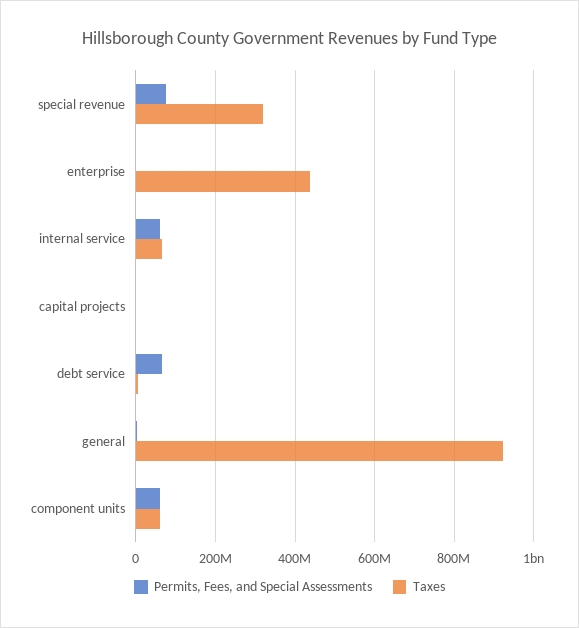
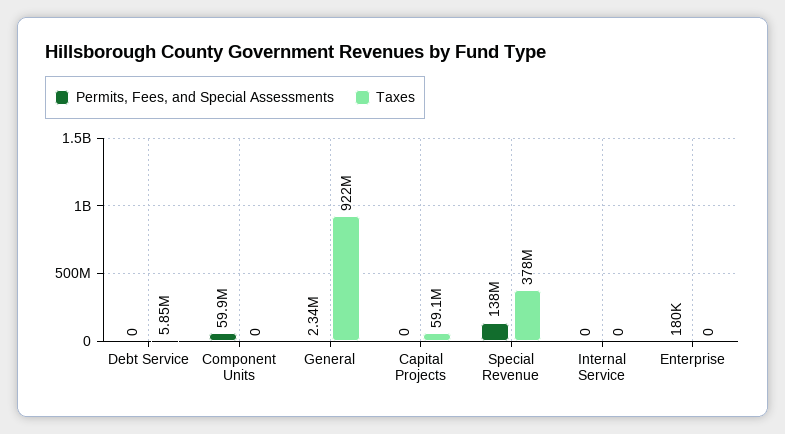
  {
    "Permits, Fees, and Special Assessments": {
-     "special revenue": 80000000,
+     "special revenue": 138000000,
      "enterprise": 180000,
-     "internal service": 60000000,
+     "internal service": 0,
      "capital projects": 0,
-     "debt service": 60000000,
+     "debt service": 0,
      "general": 2340000,
      "component units": 59900000
    },
    "Taxes": {
-     "special revenue": 320000000,
+     "special revenue": 378000000,
-     "enterprise": 440000000,
+     "enterprise": 0,
-     "internal service": 60000000,
+     "internal service": 0,
-     "capital projects": 0,
+     "capital projects": 59100000,
      "debt service": 5850000,
      "general": 922000000,
-     "component units": 60000000
+     "component units": 0
    }
  }

